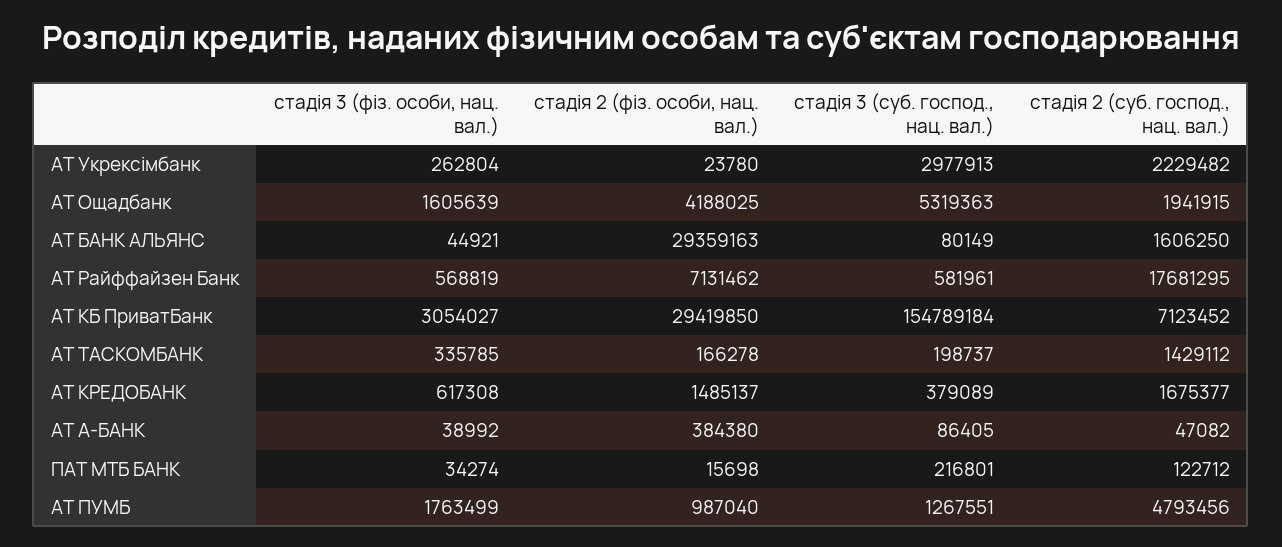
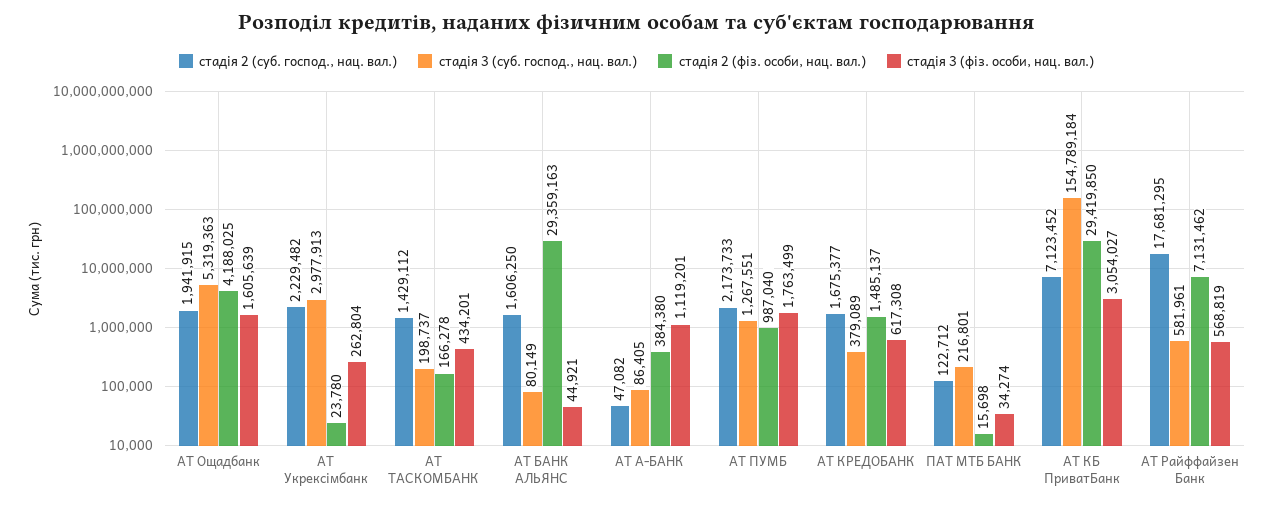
  {
    "стадія 3 (фіз. особи, нац. вал.)": {
      "АТ Укрексімбанк": 262804,
      "АТ Ощадбанк": 1605639,
      "АТ БАНК АЛЬЯНС": 44921,
      "АТ Райффайзен Банк": 568819,
      "АТ КБ ПриватБанк": 3054027,
-     "АТ ТАСКОМБАНК": 335785,
+     "АТ ТАСКОМБАНК": 434201,
      "АТ КРЕДОБАНК": 617308,
-     "АТ А-БАНК": 38992,
+     "АТ А-БАНК": 1119201,
      "ПАТ МТБ БАНК": 34274,
      "АТ ПУМБ": 1763499
    },
    "стадія 2 (фіз. особи, нац. вал.)": {
      "АТ Укрексімбанк": 23780,
      "АТ Ощадбанк": 4188025,
      "АТ БАНК АЛЬЯНС": 29359163,
      "АТ Райффайзен Банк": 7131462,
      "АТ КБ ПриватБанк": 29419850,
      "АТ ТАСКОМБАНК": 166278,
      "АТ КРЕДОБАНК": 1485137,
      "АТ А-БАНК": 384380,
      "ПАТ МТБ БАНК": 15698,
      "АТ ПУМБ": 987040
    },
    "стадія 3 (суб. господ., нац. вал.)": {
      "АТ Укрексімбанк": 2977913,
      "АТ Ощадбанк": 5319363,
      "АТ БАНК АЛЬЯНС": 80149,
      "АТ Райффайзен Банк": 581961,
      "АТ КБ ПриватБанк": 154789184,
      "АТ ТАСКОМБАНК": 198737,
      "АТ КРЕДОБАНК": 379089,
      "АТ А-БАНК": 86405,
      "ПАТ МТБ БАНК": 216801,
      "АТ ПУМБ": 1267551
    },
    "стадія 2 (суб. господ., нац. вал.)": {
      "АТ Укрексімбанк": 2229482,
      "АТ Ощадбанк": 1941915,
      "АТ БАНК АЛЬЯНС": 1606250,
      "АТ Райффайзен Банк": 17681295,
      "АТ КБ ПриватБанк": 7123452,
      "АТ ТАСКОМБАНК": 1429112,
      "АТ КРЕДОБАНК": 1675377,
      "АТ А-БАНК": 47082,
      "ПАТ МТБ БАНК": 122712,
-     "АТ ПУМБ": 4793456
+     "АТ ПУМБ": 2173733
    }
  }

